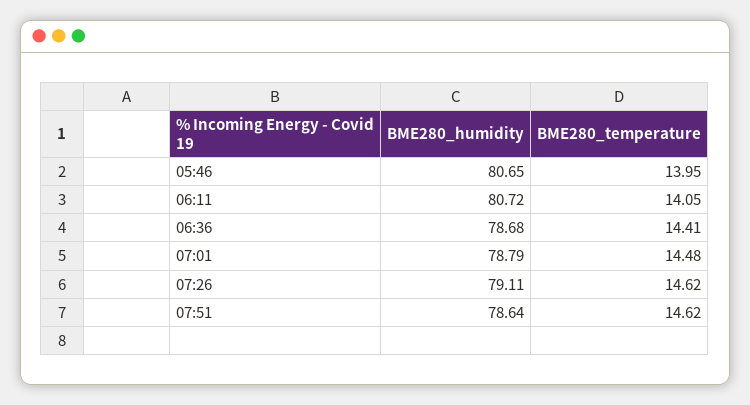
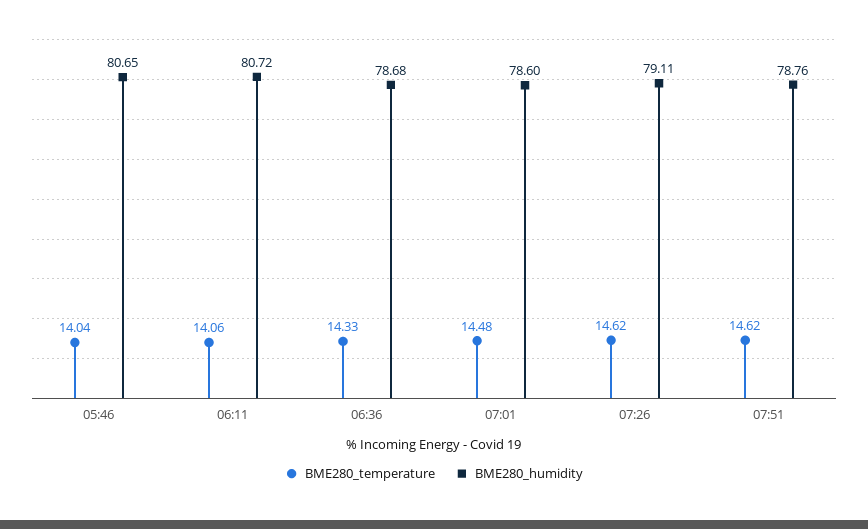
  {
    "BME280_humidity": {
      "05:46": 80.65,
      "06:11": 80.72,
      "06:36": 78.68,
-     "07:01": 78.79,
+     "07:01": 78.6,
      "07:26": 79.11,
-     "07:51": 78.64
+     "07:51": 78.76
    },
    "BME280_temperature": {
-     "05:46": 13.95,
+     "05:46": 14.04,
-     "06:11": 14.05,
+     "06:11": 14.06,
-     "06:36": 14.41,
+     "06:36": 14.33,
      "07:01": 14.48,
      "07:26": 14.62,
      "07:51": 14.62
    }
  }

